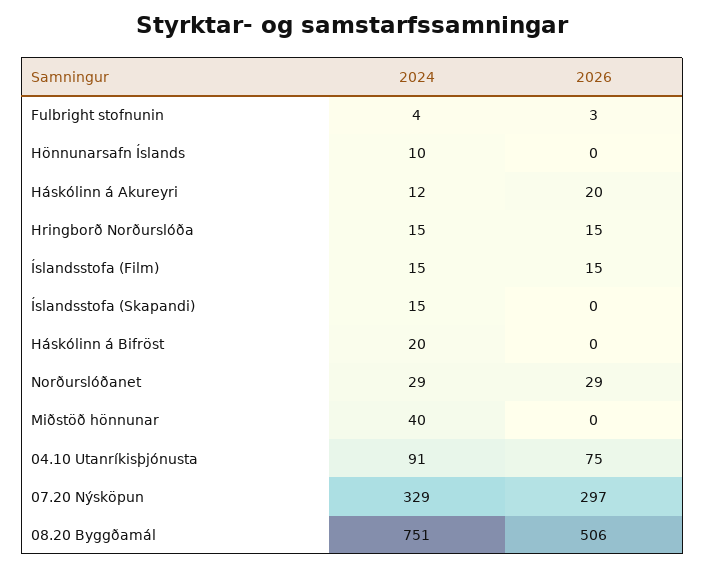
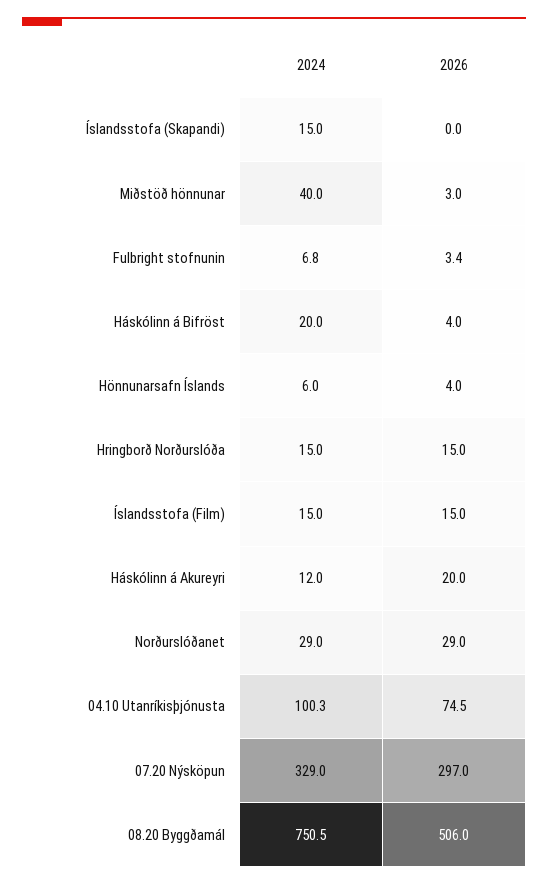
  {
    "2024": {
-     "Fulbright stofnunin": 4,
+     "Fulbright stofnunin": 6.8,
-     "Hönnunarsafn Íslands": 10,
+     "Hönnunarsafn Íslands": 6,
      "Háskólinn á Akureyri": 12,
      "Hringborð Norðurslóða": 15,
      "Íslandsstofa (Film)": 15,
      "Íslandsstofa (Skapandi)": 15,
      "Háskólinn á Bifröst": 20,
      "Norðurslóðanet": 29,
      "Miðstöð hönnunar": 40,
-     "04.10 Utanríkisþjónusta": 91,
+     "04.10 Utanríkisþjónusta": 100.3,
      "07.20 Nýsköpun": 329,
      "08.20 Byggðamál": 750.5
    },
    "2026": {
      "Fulbright stofnunin": 3.4,
-     "Hönnunarsafn Íslands": 0,
+     "Hönnunarsafn Íslands": 4,
      "Háskólinn á Akureyri": 20,
      "Hringborð Norðurslóða": 15,
      "Íslandsstofa (Film)": 15,
      "Íslandsstofa (Skapandi)": 0,
-     "Háskólinn á Bifröst": 0,
+     "Háskólinn á Bifröst": 4,
      "Norðurslóðanet": 29,
-     "Miðstöð hönnunar": 0,
+     "Miðstöð hönnunar": 3,
      "04.10 Utanríkisþjónusta": 74.5,
      "07.20 Nýsköpun": 297,
      "08.20 Byggðamál": 506
    }
  }

